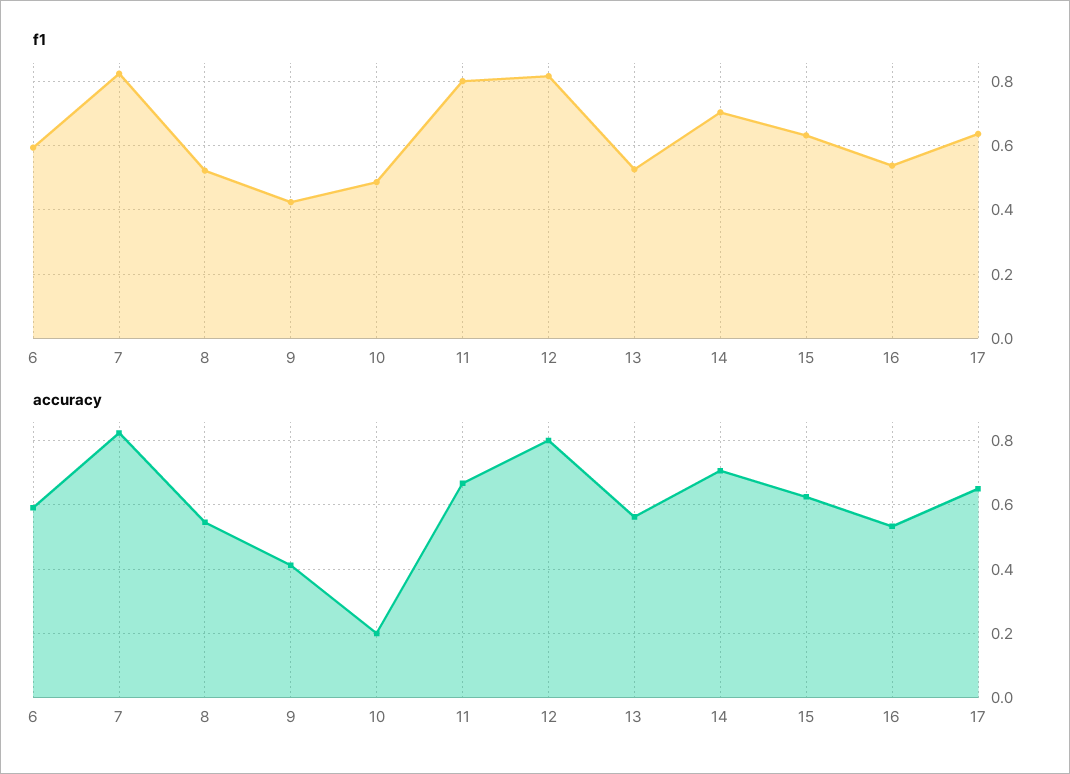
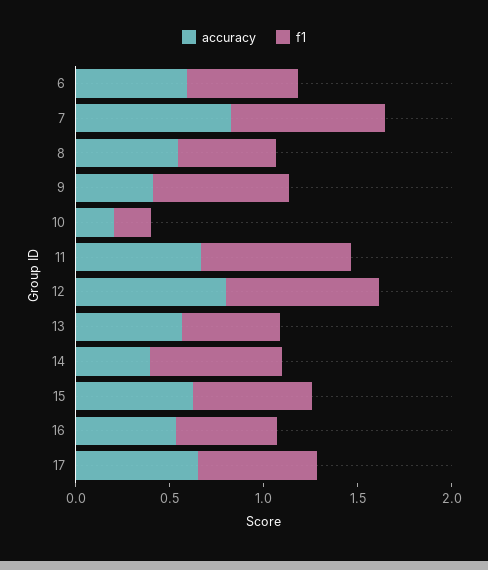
  {
    "f1": {
      "6": 0.6,
      "7": 0.82,
      "8": 0.52,
-     "9": 0.42,
+     "9": 0.7,
-     "10": 0.48,
+     "10": 0.2,
      "11": 0.8,
      "12": 0.82,
      "13": 0.52,
      "14": 0.7,
      "15": 0.64,
      "16": 0.54,
      "17": 0.64
    },
    "accuracy": {
      "6": 0.6,
      "7": 0.82,
      "8": 0.54,
      "9": 0.42,
      "10": 0.2,
      "11": 0.66,
      "12": 0.8,
      "13": 0.56,
-     "14": 0.7,
+     "14": 0.4,
      "15": 0.62,
      "16": 0.54,
      "17": 0.66
    }
  }

